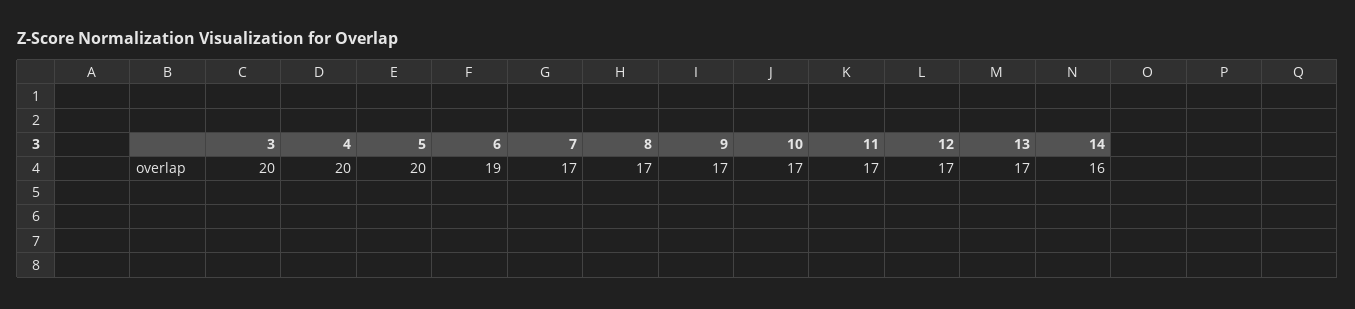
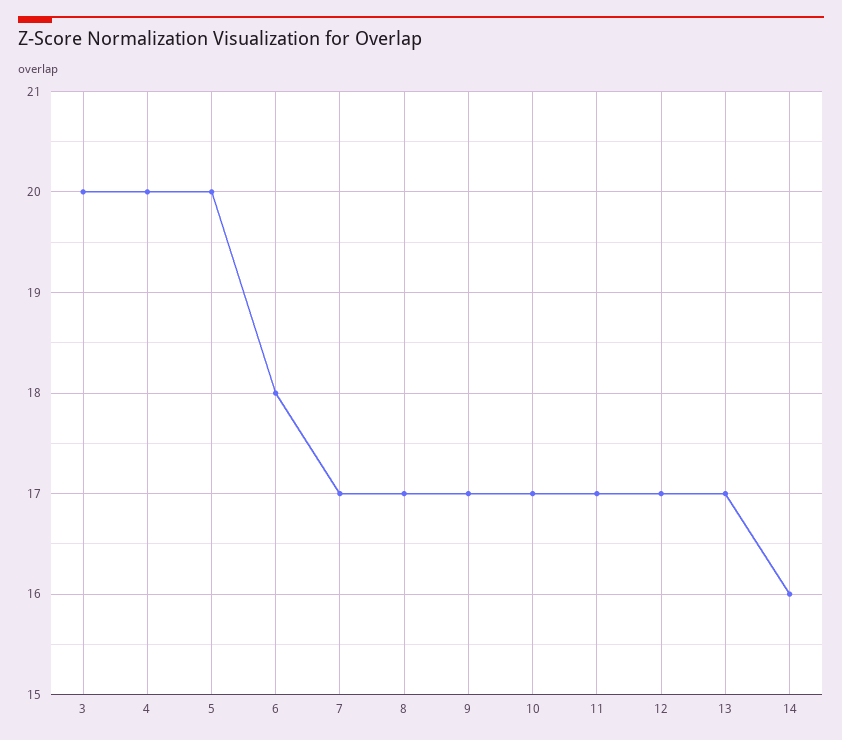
  {
    "3": 20,
    "4": 20,
    "5": 20,
-   "6": 19,
+   "6": 18,
    "7": 17,
    "8": 17,
    "9": 17,
    "10": 17,
    "11": 17,
    "12": 17,
    "13": 17,
    "14": 16
  }

